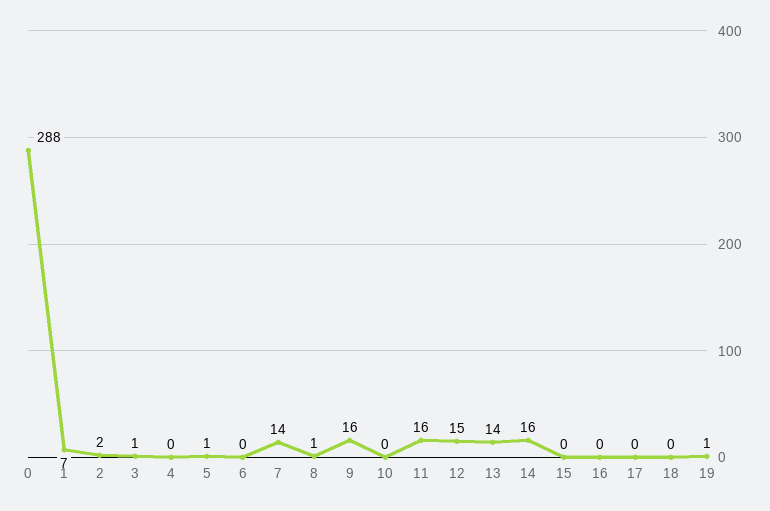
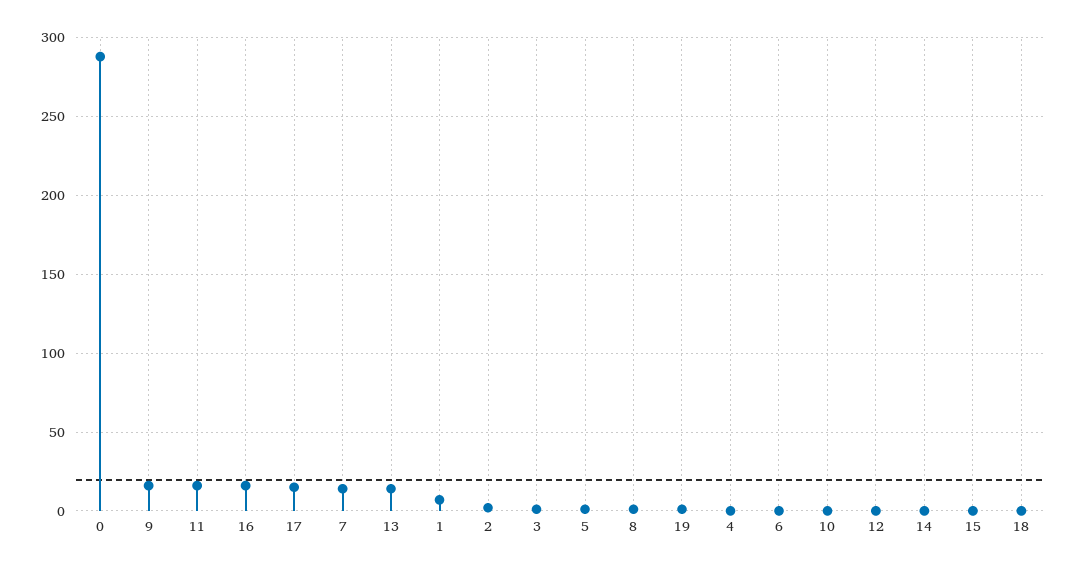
  {
    "0": 288,
    "1": 7,
    "2": 2,
    "3": 1,
    "4": 0,
    "5": 1,
    "6": 0,
    "7": 14,
    "8": 1,
    "9": 16,
    "10": 0,
    "11": 16,
-   "12": 15,
+   "12": 0,
    "13": 14,
-   "14": 16,
+   "14": 0,
    "15": 0,
-   "16": 0,
+   "16": 15,
-   "17": 0,
+   "17": 15,
    "18": 0,
    "19": 1
  }

